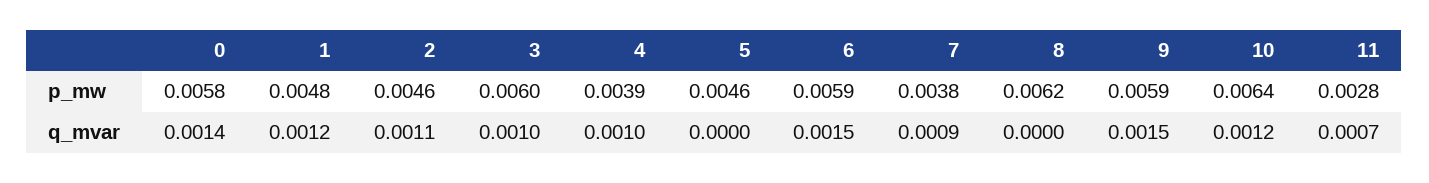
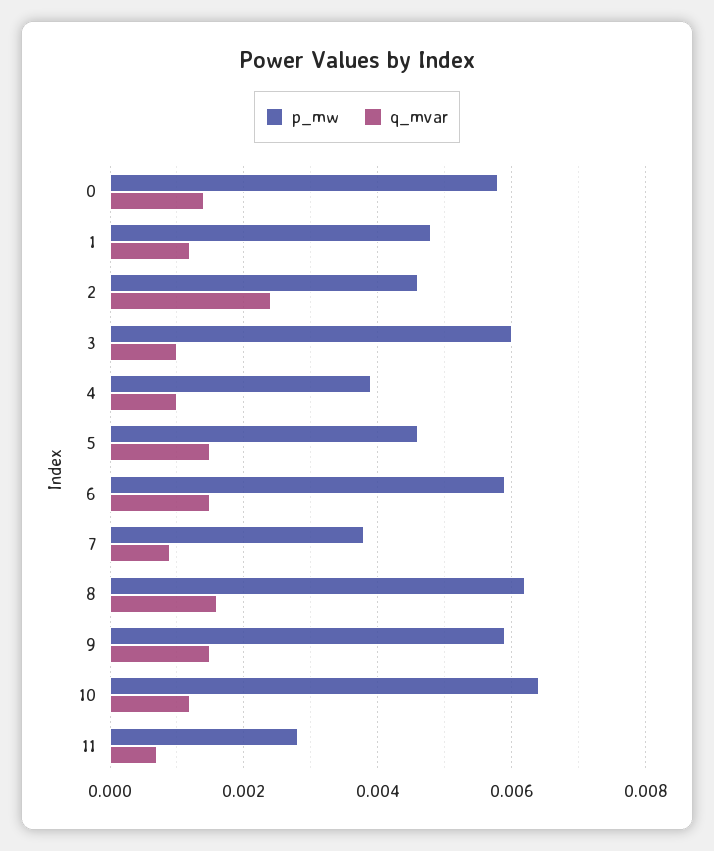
  {
    "p_mw": {
      "0": 0.0058,
      "1": 0.0048,
      "2": 0.0046,
      "3": 0.006,
      "4": 0.0039,
      "5": 0.0046,
      "6": 0.0059,
      "7": 0.0038,
      "8": 0.0062,
      "9": 0.0059,
      "10": 0.0064,
      "11": 0.0028
    },
    "q_mvar": {
      "0": 0.0014,
      "1": 0.0012,
-     "2": 0.0011,
+     "2": 0.0025,
      "3": 0.001,
      "4": 0.001,
-     "5": 0,
+     "5": 0.0015,
      "6": 0.0015,
      "7": 0.0009,
-     "8": 0,
+     "8": 0.0015,
      "9": 0.0015,
      "10": 0.0012,
      "11": 0.0007
    }
  }

